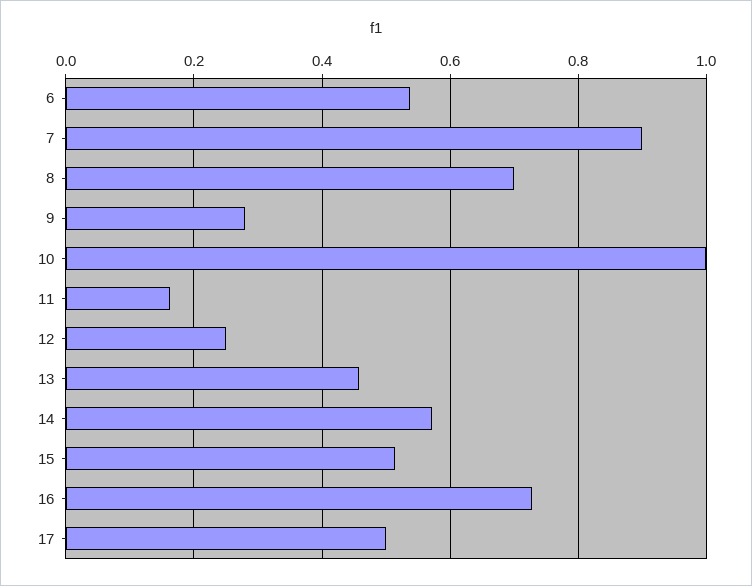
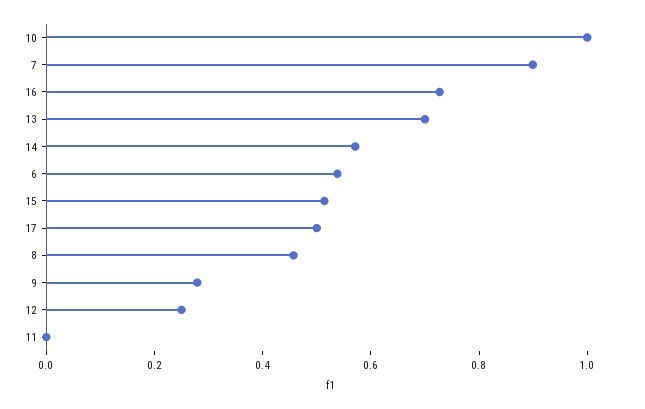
  {
    "6": 0.54,
    "7": 0.9,
-   "8": 0.7,
+   "8": 0.45,
    "9": 0.28,
    "10": 1,
-   "11": 0.16,
+   "11": 0,
    "12": 0.26,
-   "13": 0.46,
+   "13": 0.7,
    "14": 0.58,
    "15": 0.52,
    "16": 0.72,
    "17": 0.5
  }

